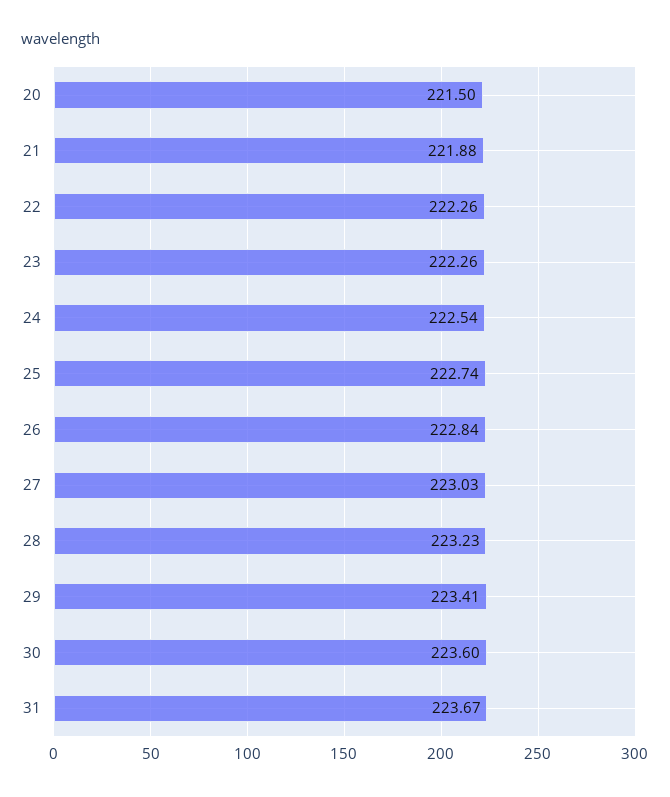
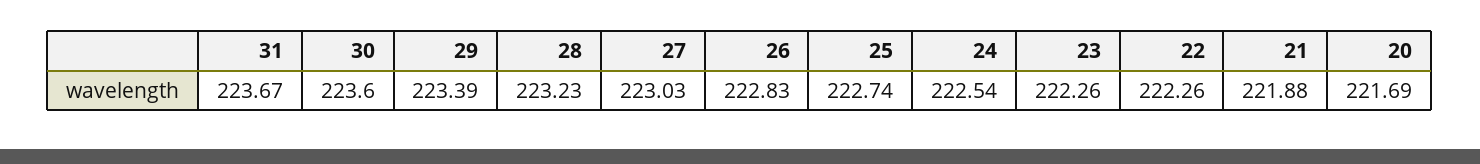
  {
-   "20": 221.5,
+   "20": 221.69,
    "21": 221.88,
    "22": 222.26,
    "23": 222.26,
    "24": 222.54,
    "25": 222.74,
-   "26": 222.84,
+   "26": 222.83,
    "27": 223.03,
    "28": 223.23,
-   "29": 223.41,
+   "29": 223.39,
    "30": 223.6,
    "31": 223.67
  }

